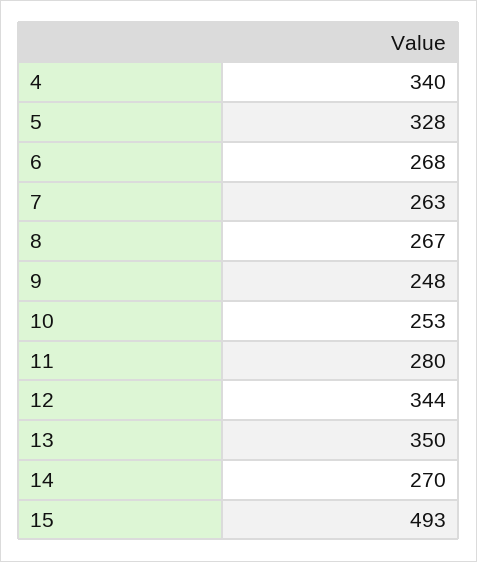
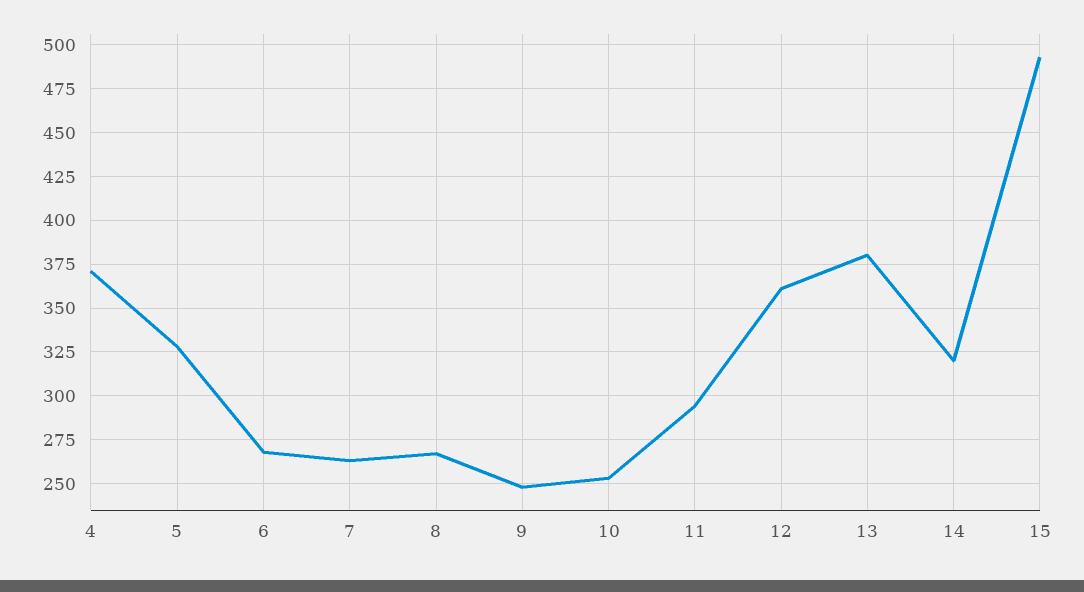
  {
-   "4": 340,
+   "4": 370,
    "5": 328,
    "6": 268,
    "7": 263,
    "8": 267,
    "9": 248,
    "10": 253,
-   "11": 280,
+   "11": 295,
-   "12": 344,
+   "12": 360,
-   "13": 350,
+   "13": 380,
-   "14": 270,
+   "14": 320,
    "15": 493
  }

